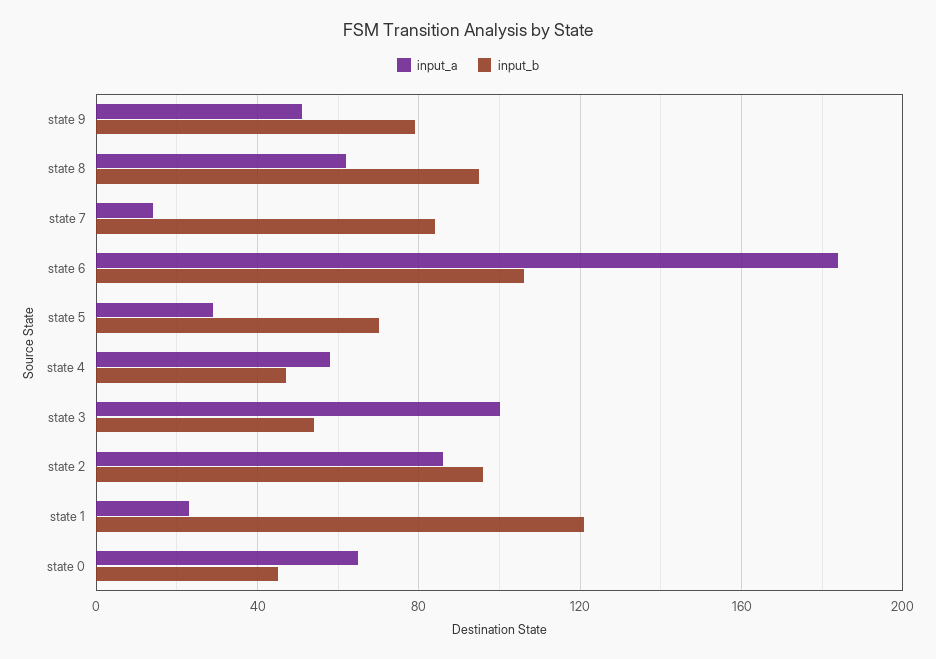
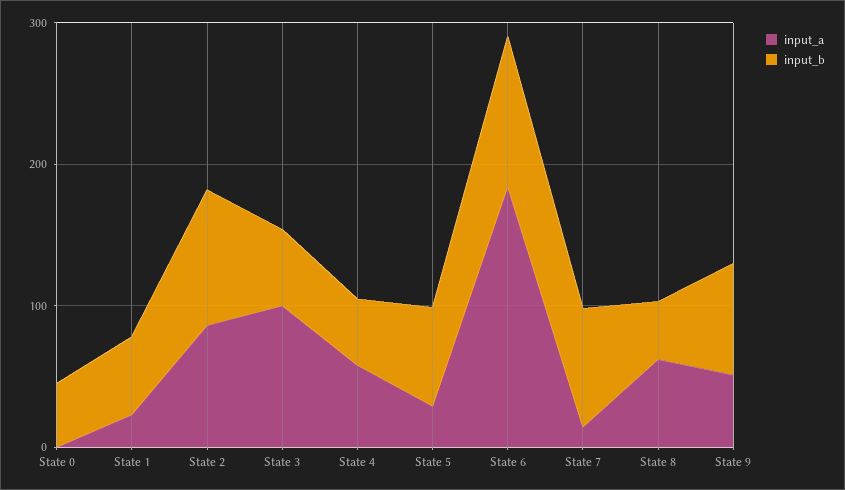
  {
    "input_a": {
      "state 9": 50,
      "state 8": 60,
      "state 7": 15,
      "state 6": 185,
      "state 5": 30,
      "state 4": 60,
      "state 3": 100,
      "state 2": 85,
      "state 1": 25,
-     "state 0": 65
+     "state 0": 0
    },
    "input_b": {
      "state 9": 80,
-     "state 8": 95,
+     "state 8": 40,
      "state 7": 85,
      "state 6": 105,
      "state 5": 70,
      "state 4": 45,
      "state 3": 55,
      "state 2": 95,
-     "state 1": 120,
+     "state 1": 60,
      "state 0": 45
    }
  }

